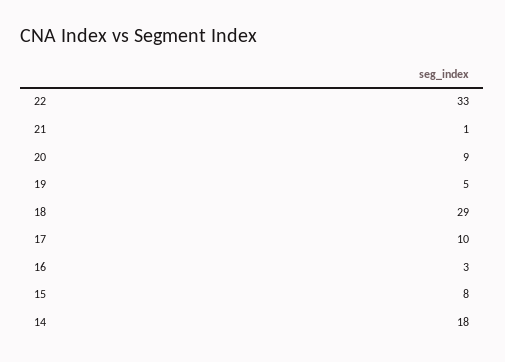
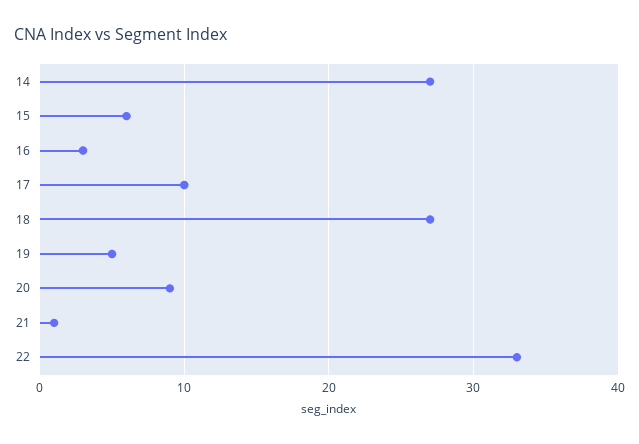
  {
    "22": 33,
    "21": 1,
    "20": 9,
    "19": 5,
-   "18": 29,
+   "18": 27,
    "17": 10,
    "16": 3,
-   "15": 8,
+   "15": 6,
-   "14": 18
+   "14": 27
  }

